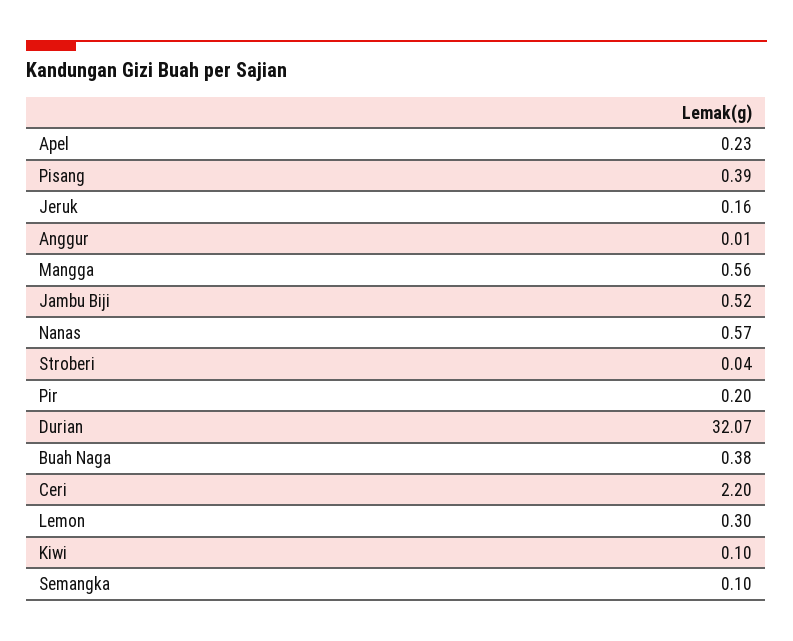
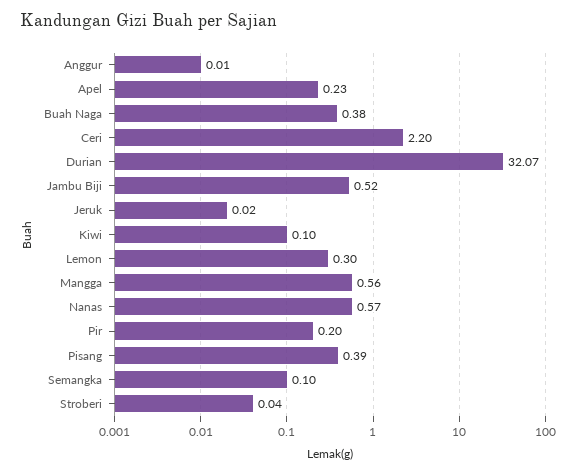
  {
    "Apel": 0.23,
    "Pisang": 0.39,
-   "Jeruk": 0.16,
+   "Jeruk": 0.02,
    "Anggur": 0.01,
    "Mangga": 0.56,
    "Jambu Biji": 0.52,
    "Nanas": 0.57,
    "Stroberi": 0.04,
    "Pir": 0.2,
    "Durian": 32.07,
    "Buah Naga": 0.38,
    "Ceri": 2.2,
    "Lemon": 0.3,
    "Kiwi": 0.1,
    "Semangka": 0.1
  }

